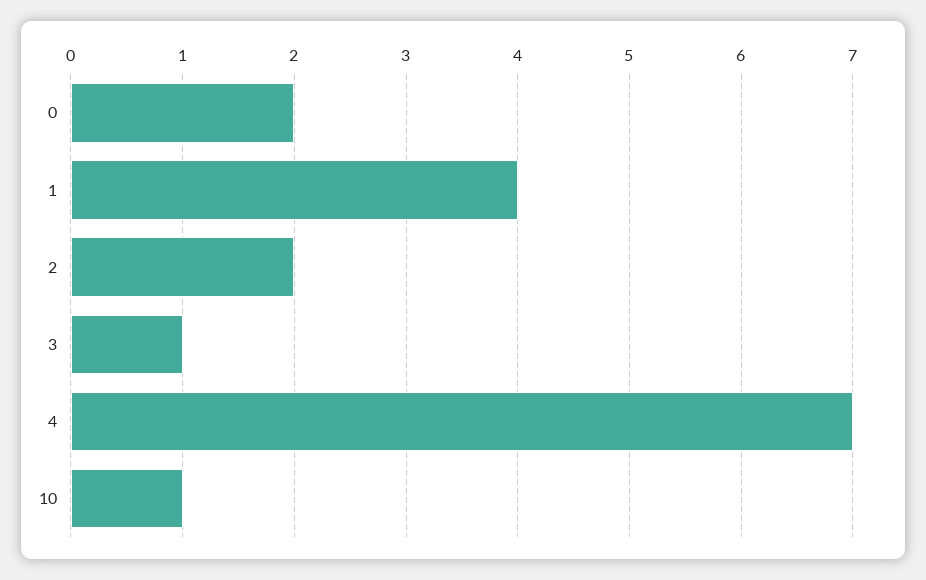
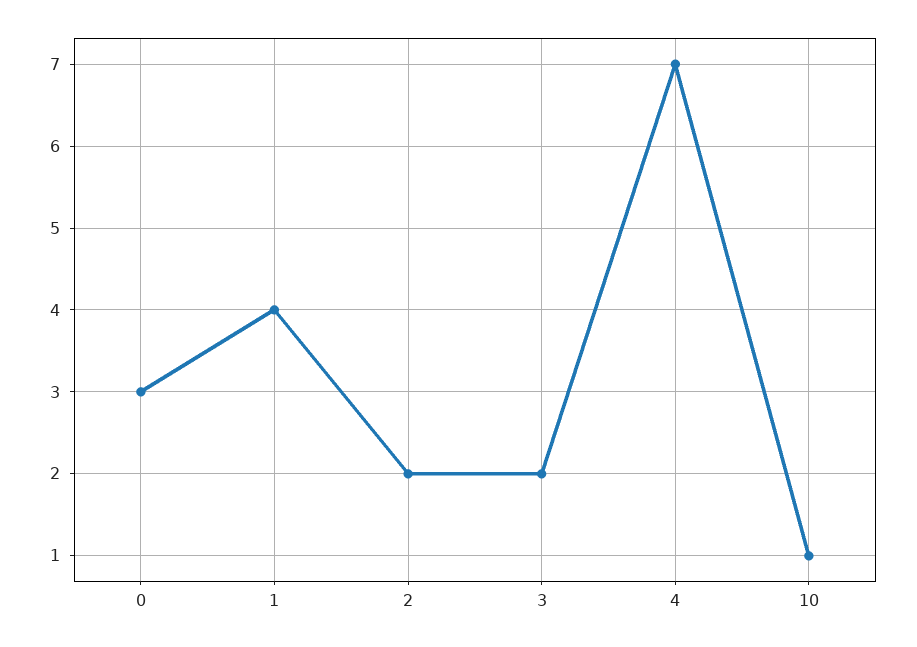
  {
-   "0": 2,
+   "0": 3,
    "1": 4,
    "2": 2,
-   "3": 1,
+   "3": 2,
    "4": 7,
    "10": 1
  }

